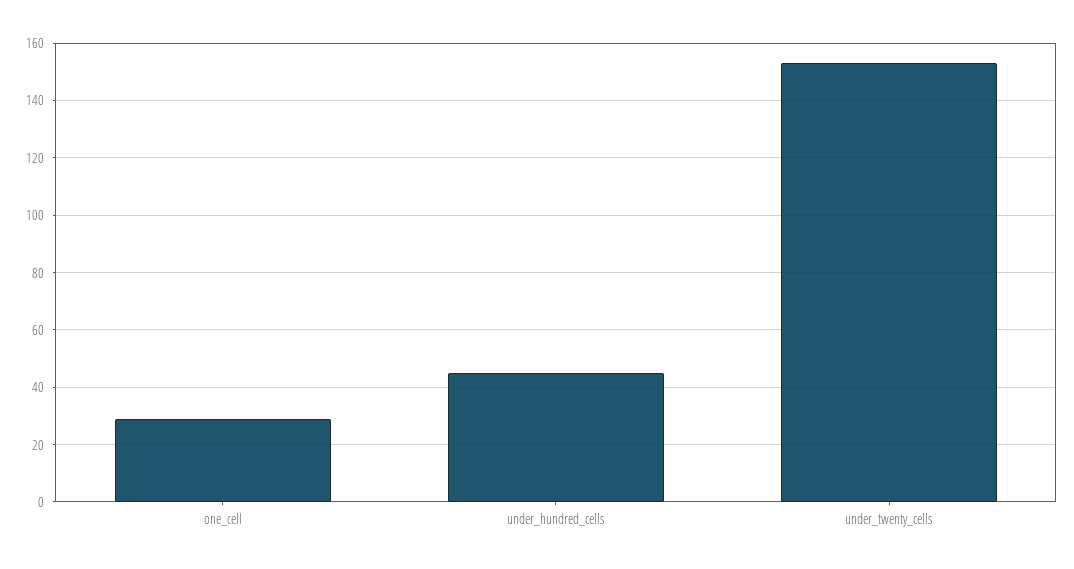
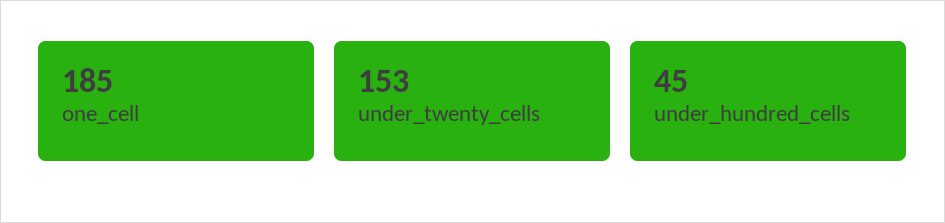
  {
-   "one_cell": 30,
+   "one_cell": 185,
    "under_hundred_cells": 45,
    "under_twenty_cells": 153
  }

